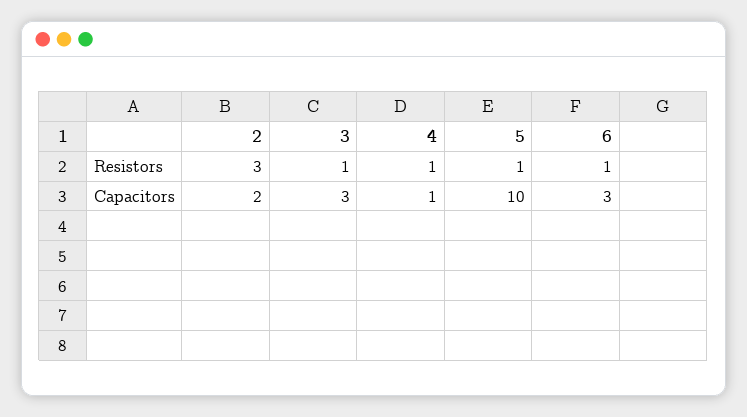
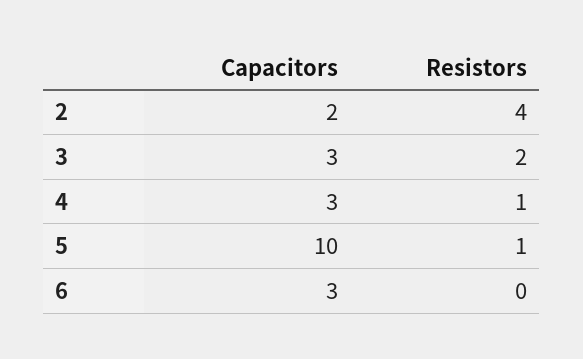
  {
    "2": {
-     "Resistors": 3,
+     "Resistors": 4,
      "Capacitors": 2
    },
    "3": {
-     "Resistors": 1,
+     "Resistors": 2,
      "Capacitors": 3
    },
    "4": {
      "Resistors": 1,
-     "Capacitors": 1
+     "Capacitors": 3
    },
    "5": {
      "Resistors": 1,
      "Capacitors": 10
    },
    "6": {
-     "Resistors": 1,
+     "Resistors": 0,
      "Capacitors": 3
    }
  }

